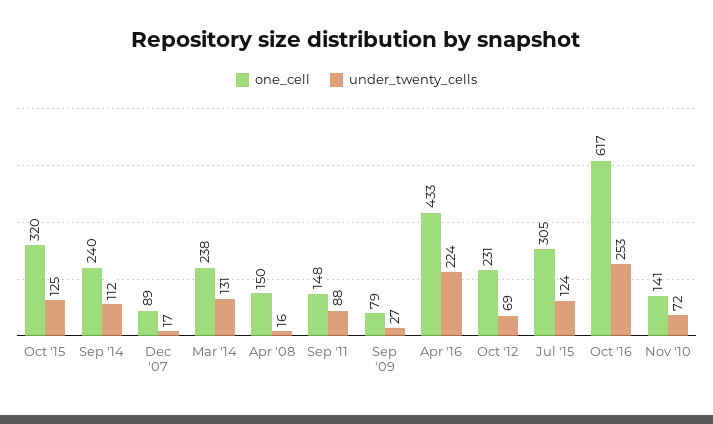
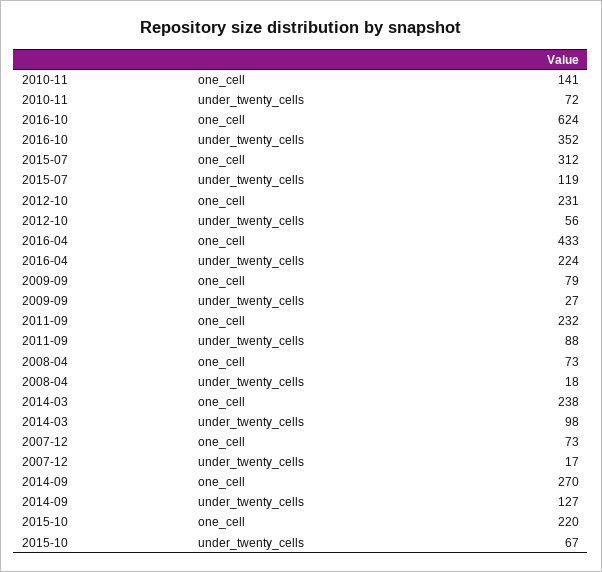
  {
    "one_cell": {
-     "Oct '15": 320,
+     "Oct '15": 220,
-     "Sep '14": 240,
+     "Sep '14": 270,
-     "Dec '07": 89,
+     "Dec '07": 73,
      "Mar '14": 238,
-     "Apr '08": 150,
+     "Apr '08": 73,
-     "Sep '11": 148,
+     "Sep '11": 232,
      "Sep '09": 79,
      "Apr '16": 433,
      "Oct '12": 231,
-     "Jul '15": 305,
+     "Jul '15": 312,
-     "Oct '16": 617,
+     "Oct '16": 624,
      "Nov '10": 141
    },
    "under_twenty_cells": {
-     "Oct '15": 125,
+     "Oct '15": 67,
-     "Sep '14": 112,
+     "Sep '14": 127,
      "Dec '07": 17,
-     "Mar '14": 131,
+     "Mar '14": 98,
-     "Apr '08": 16,
+     "Apr '08": 18,
      "Sep '11": 88,
      "Sep '09": 27,
      "Apr '16": 224,
-     "Oct '12": 69,
+     "Oct '12": 56,
-     "Jul '15": 124,
+     "Jul '15": 119,
-     "Oct '16": 253,
+     "Oct '16": 352,
      "Nov '10": 72
    }
  }

